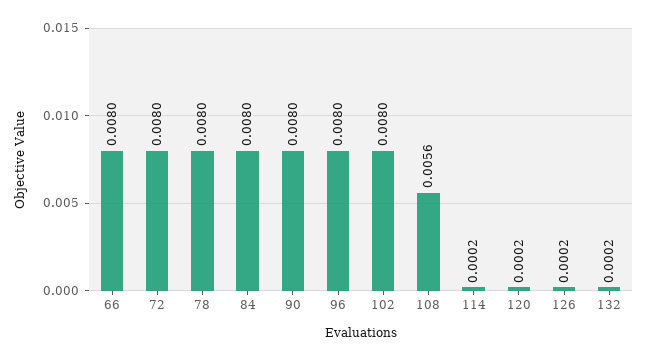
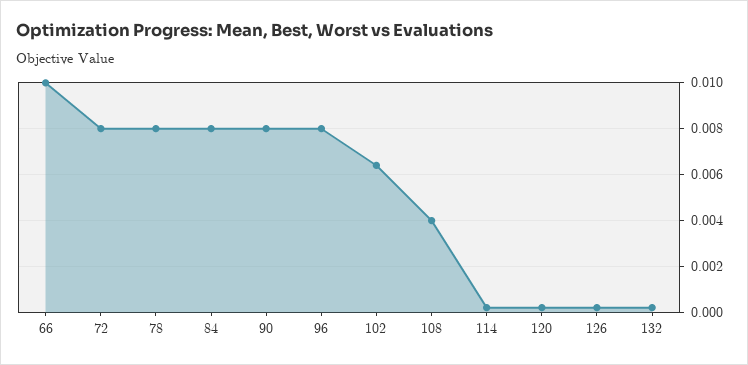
  {
-   "66": 0.008,
+   "66": 0.01,
    "72": 0.008,
    "78": 0.008,
    "84": 0.008,
    "90": 0.008,
    "96": 0.008,
-   "102": 0.008,
+   "102": 0.0065,
-   "108": 0.0056,
+   "108": 0.004,
    "114": 0.0002,
    "120": 0.0002,
    "126": 0.0002,
    "132": 0.0002
  }

